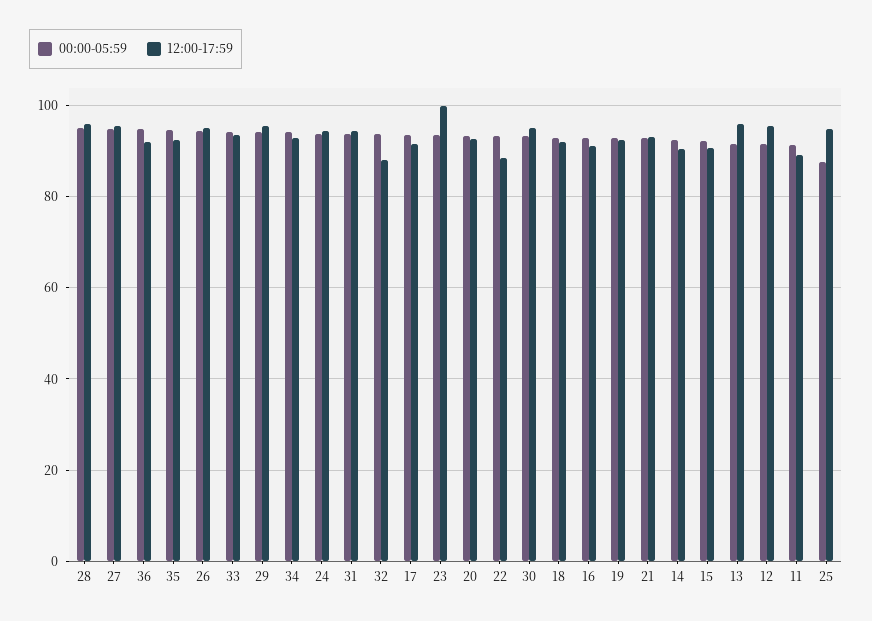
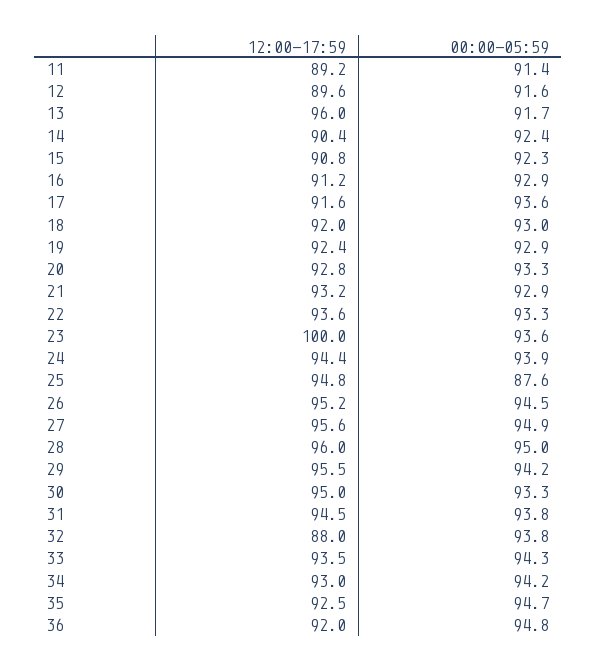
  {
    "00:00-05:59": {
      "28": 95,
      "27": 94.9,
      "36": 94.8,
      "35": 94.7,
      "26": 94.5,
      "33": 94.3,
      "29": 94.2,
      "34": 94.2,
      "24": 93.9,
      "31": 93.8,
      "32": 93.8,
      "17": 93.6,
      "23": 93.6,
      "20": 93.3,
      "22": 93.3,
      "30": 93.3,
      "18": 93,
      "16": 92.9,
      "19": 92.9,
      "21": 92.9,
      "14": 92.4,
      "15": 92.3,
      "13": 91.7,
      "12": 91.6,
      "11": 91.4,
      "25": 87.6
    },
    "12:00-17:59": {
      "28": 96,
      "27": 95.6,
      "36": 92,
      "35": 92.5,
      "26": 95.2,
      "33": 93.5,
      "29": 95.5,
      "34": 93,
      "24": 94.4,
      "31": 94.5,
      "32": 88,
      "17": 91.6,
      "23": 100,
      "20": 92.8,
-     "22": 88,
+     "22": 93.6,
      "30": 95,
      "18": 92,
      "16": 91.2,
      "19": 92.4,
      "21": 93.2,
      "14": 90.4,
      "15": 90.8,
      "13": 96,
-     "12": 96,
+     "12": 89.6,
      "11": 89.2,
      "25": 94.8
    }
  }

